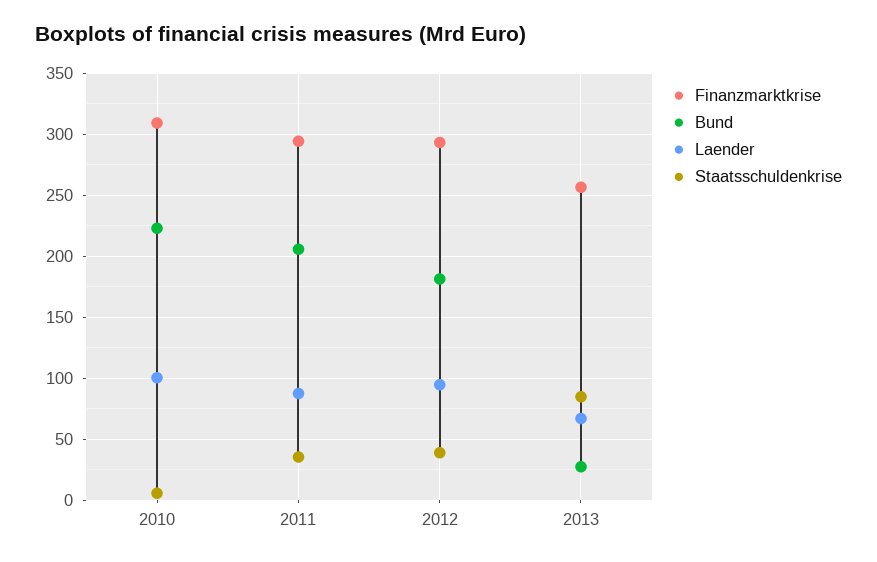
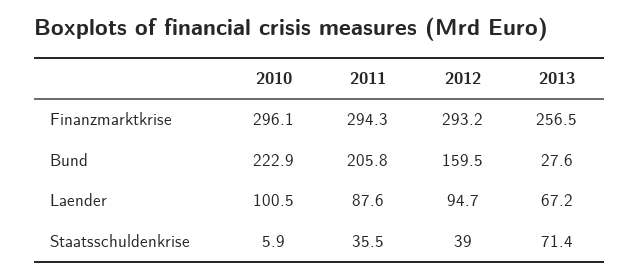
  {
    "Finanzmarktkrise": {
-     "2010": 310,
+     "2010": 296.1,
      "2011": 294.3,
      "2012": 293.2,
      "2013": 256.5
    },
    "Bund": {
      "2010": 222.9,
      "2011": 205.8,
-     "2012": 180,
+     "2012": 159.5,
      "2013": 27.6
    },
    "Laender": {
      "2010": 100.5,
      "2011": 87.6,
      "2012": 94.7,
      "2013": 67.2
    },
    "Staatsschuldenkrise": {
      "2010": 5.9,
      "2011": 35.5,
      "2012": 39,
-     "2013": 85
+     "2013": 71.4
    }
  }

